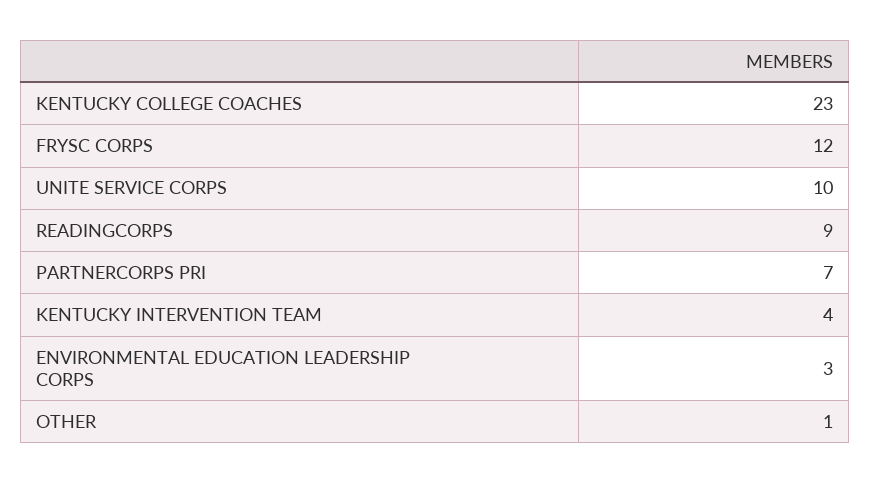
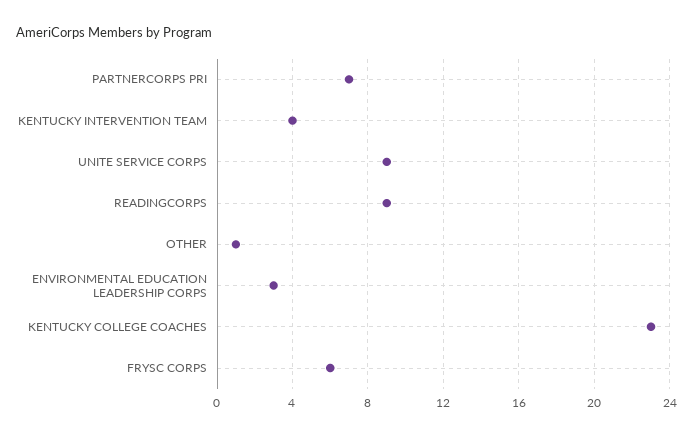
  {
    "KENTUCKY COLLEGE COACHES": 23,
-   "FRYSC CORPS": 12,
+   "FRYSC CORPS": 6,
-   "UNITE SERVICE CORPS": 10,
+   "UNITE SERVICE CORPS": 9,
    "READINGCORPS": 9,
    "PARTNERCORPS PRI": 7,
    "KENTUCKY INTERVENTION TEAM": 4,
    "ENVIRONMENTAL EDUCATION LEADERSHIP CORPS": 3,
    "OTHER": 1
  }

